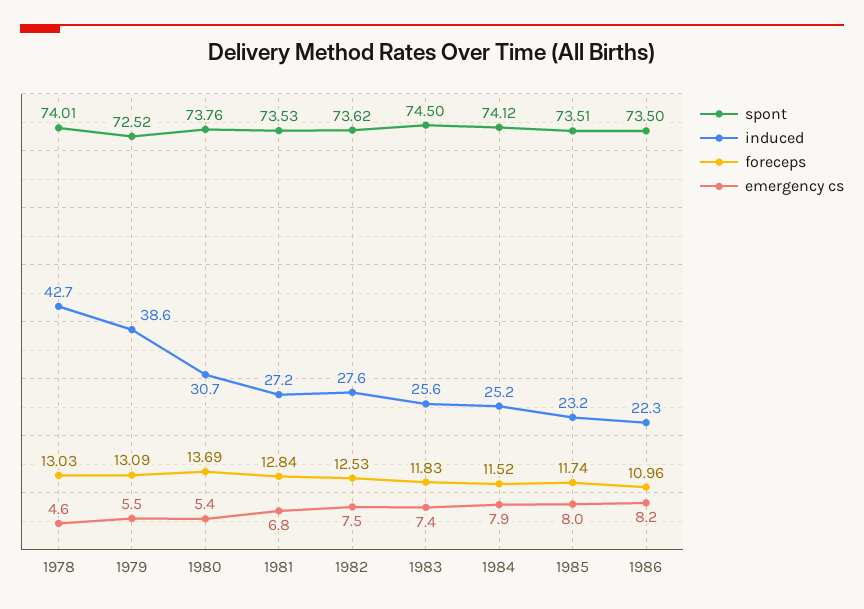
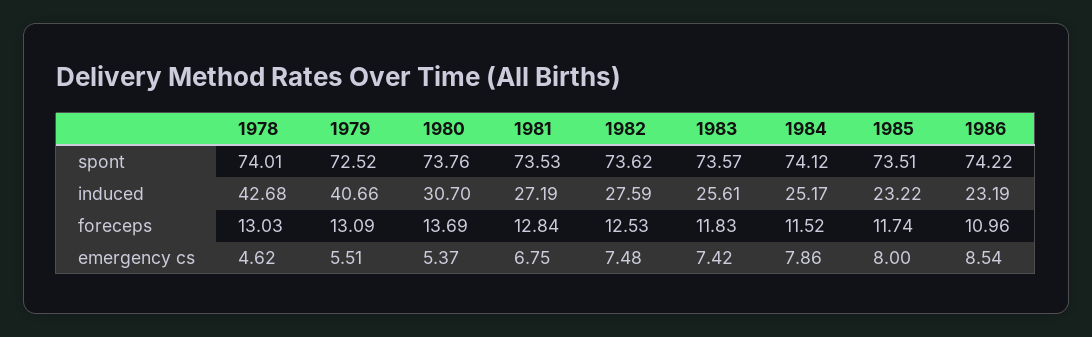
  {
    "spont": {
      "1978": 74.01,
      "1979": 72.52,
      "1980": 73.76,
      "1981": 73.53,
      "1982": 73.62,
-     "1983": 74.5,
+     "1983": 73.57,
      "1984": 74.12,
      "1985": 73.51,
-     "1986": 73.5
+     "1986": 74.22
    },
    "induced": {
      "1978": 42.68,
-     "1979": 38.6,
+     "1979": 40.66,
      "1980": 30.7,
      "1981": 27.19,
      "1982": 27.59,
      "1983": 25.61,
      "1984": 25.17,
      "1985": 23.22,
-     "1986": 22.3
+     "1986": 23.19
    },
    "foreceps": {
      "1978": 13.03,
      "1979": 13.09,
      "1980": 13.69,
      "1981": 12.84,
      "1982": 12.53,
      "1983": 11.83,
      "1984": 11.52,
      "1985": 11.74,
      "1986": 10.96
    },
    "emergency cs": {
      "1978": 4.62,
      "1979": 5.51,
      "1980": 5.37,
      "1981": 6.75,
      "1982": 7.48,
      "1983": 7.42,
      "1984": 7.86,
      "1985": 8,
-     "1986": 8.2
+     "1986": 8.54
    }
  }

